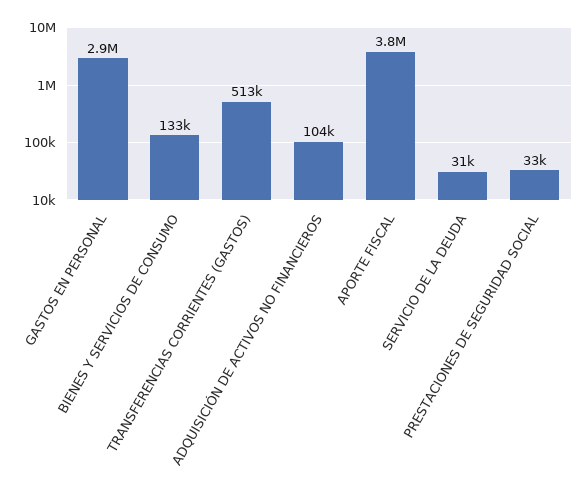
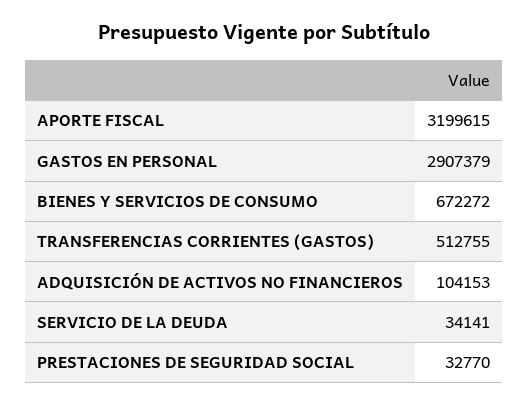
  {
    "GASTOS EN PERSONAL": 2907379,
-   "BIENES Y SERVICIOS DE CONSUMO": 133000,
+   "BIENES Y SERVICIOS DE CONSUMO": 672272,
    "TRANSFERENCIAS CORRIENTES (GASTOS)": 512755,
    "ADQUISICIÓN DE ACTIVOS NO FINANCIEROS": 104153,
-   "APORTE FISCAL": 3800000,
+   "APORTE FISCAL": 3199615,
-   "SERVICIO DE LA DEUDA": 31000,
+   "SERVICIO DE LA DEUDA": 34141,
    "PRESTACIONES DE SEGURIDAD SOCIAL": 32770
  }

